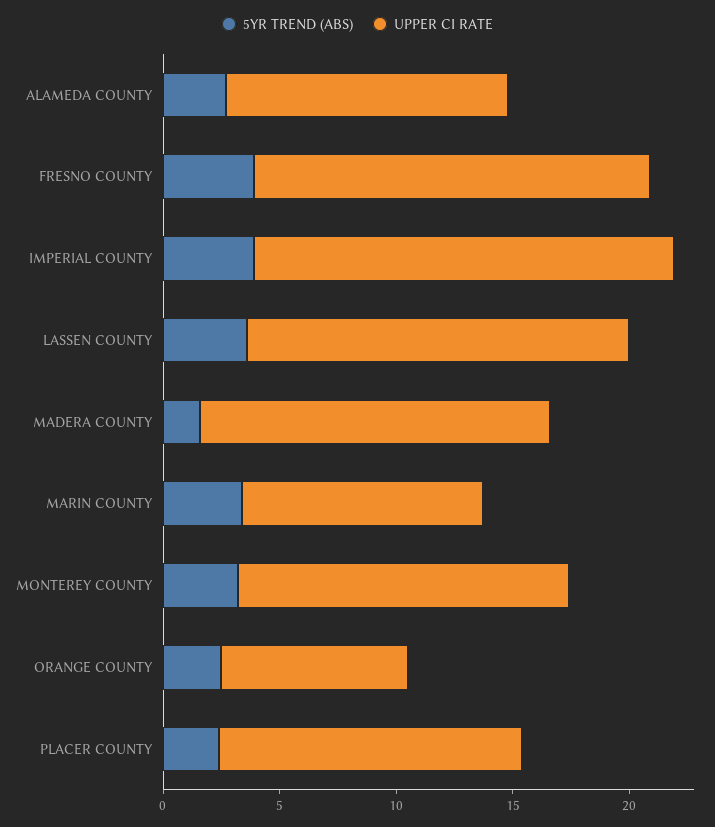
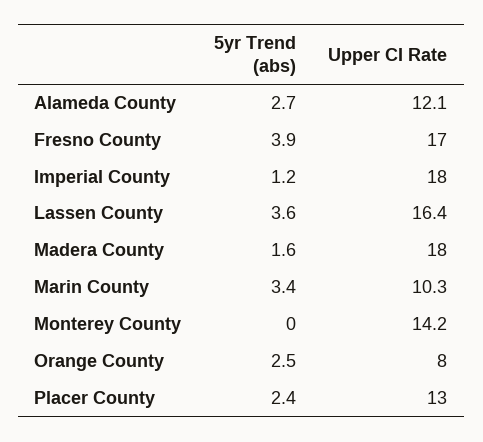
  {
    "5YR TREND (ABS)": {
      "ALAMEDA COUNTY": 2.7,
      "FRESNO COUNTY": 3.9,
-     "IMPERIAL COUNTY": 4,
+     "IMPERIAL COUNTY": 1.2,
      "LASSEN COUNTY": 3.6,
      "MADERA COUNTY": 1.6,
      "MARIN COUNTY": 3.4,
-     "MONTEREY COUNTY": 3,
+     "MONTEREY COUNTY": 0,
      "ORANGE COUNTY": 2.5,
      "PLACER COUNTY": 2.4
    },
    "UPPER CI RATE": {
      "ALAMEDA COUNTY": 12.1,
      "FRESNO COUNTY": 17,
      "IMPERIAL COUNTY": 18,
      "LASSEN COUNTY": 16.4,
-     "MADERA COUNTY": 15,
+     "MADERA COUNTY": 18,
      "MARIN COUNTY": 10.3,
      "MONTEREY COUNTY": 14.2,
      "ORANGE COUNTY": 8,
      "PLACER COUNTY": 13
    }
  }

